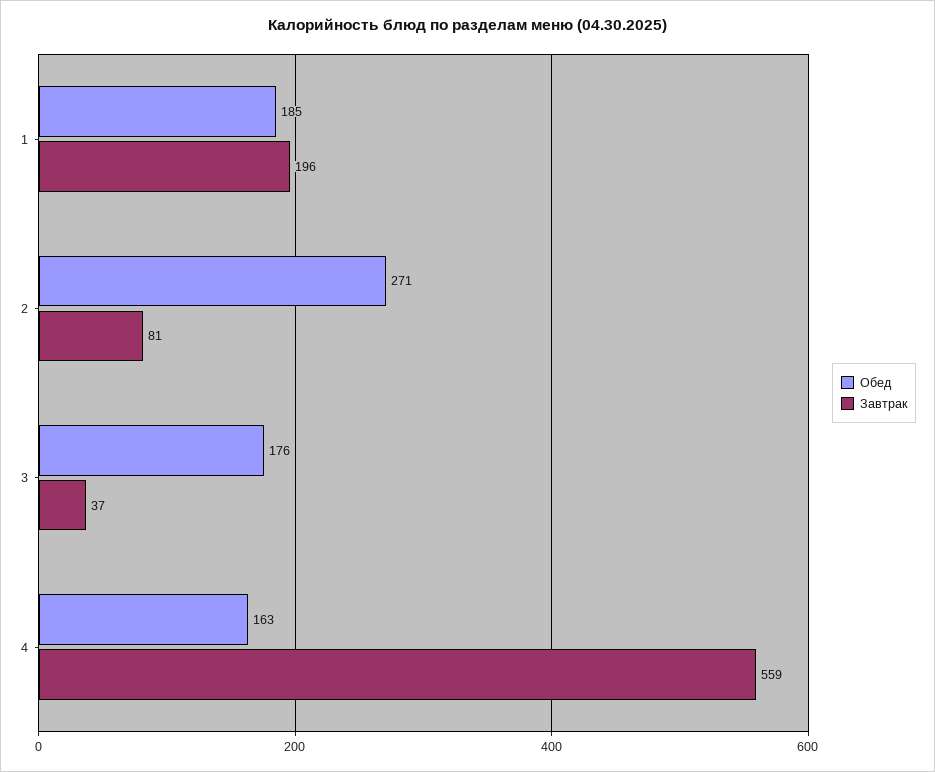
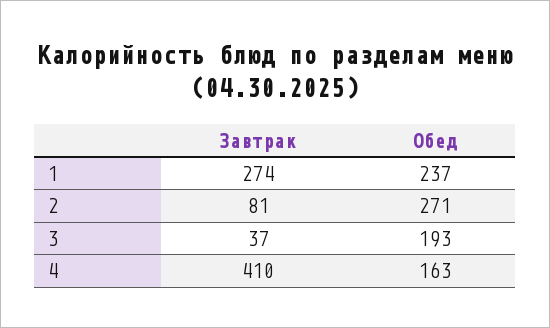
  {
    "Обед": {
-     "1": 185,
+     "1": 237,
      "2": 271,
-     "3": 176,
+     "3": 193,
      "4": 163
    },
    "Завтрак": {
-     "1": 196,
+     "1": 274,
      "2": 81,
      "3": 37,
-     "4": 559
+     "4": 410
    }
  }

